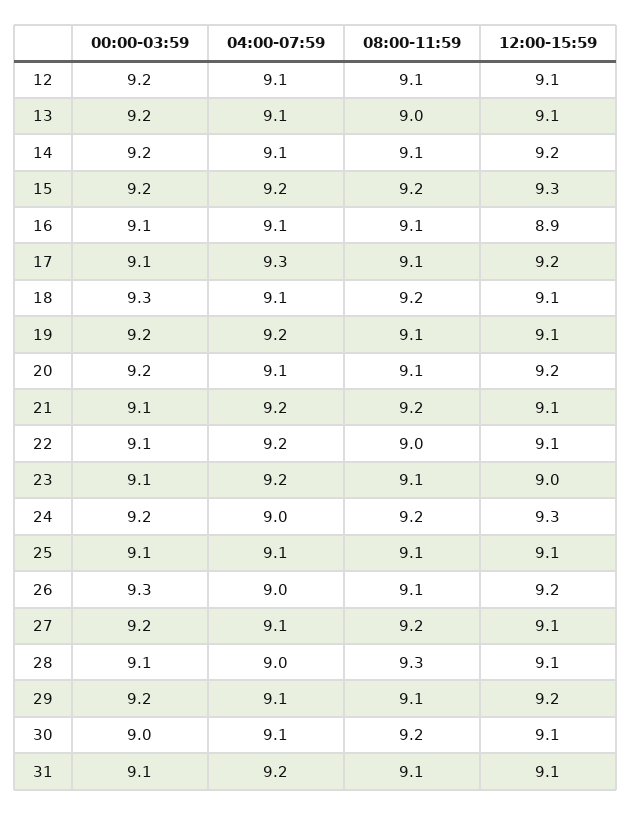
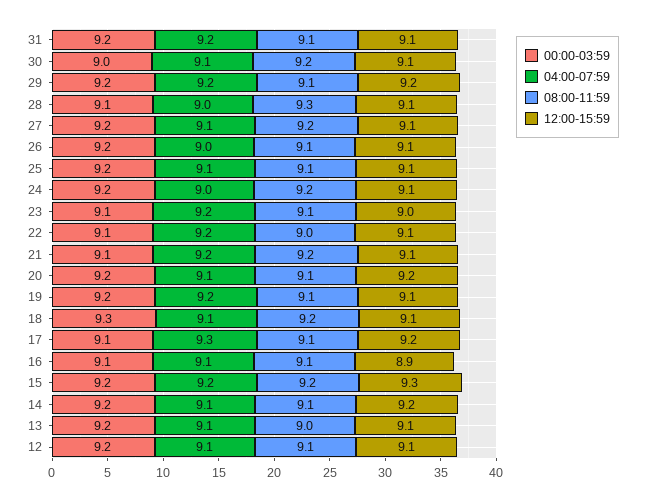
  {
    "00:00-03:59": {
      "12": 9.2,
      "13": 9.2,
      "14": 9.2,
      "15": 9.2,
      "16": 9.1,
      "17": 9.1,
      "18": 9.3,
      "19": 9.2,
      "20": 9.2,
      "21": 9.1,
      "22": 9.1,
      "23": 9.1,
      "24": 9.2,
-     "25": 9.1,
+     "25": 9.2,
-     "26": 9.3,
+     "26": 9.2,
      "27": 9.2,
      "28": 9.1,
      "29": 9.2,
      "30": 9,
-     "31": 9.1
+     "31": 9.2
    },
    "04:00-07:59": {
      "12": 9.1,
      "13": 9.1,
      "14": 9.1,
      "15": 9.2,
      "16": 9.1,
      "17": 9.3,
      "18": 9.1,
      "19": 9.2,
      "20": 9.1,
      "21": 9.2,
      "22": 9.2,
      "23": 9.2,
      "24": 9,
      "25": 9.1,
      "26": 9,
      "27": 9.1,
      "28": 9,
-     "29": 9.1,
+     "29": 9.2,
      "30": 9.1,
      "31": 9.2
    },
    "08:00-11:59": {
      "12": 9.1,
      "13": 9,
      "14": 9.1,
      "15": 9.2,
      "16": 9.1,
      "17": 9.1,
      "18": 9.2,
      "19": 9.1,
      "20": 9.1,
      "21": 9.2,
      "22": 9,
      "23": 9.1,
      "24": 9.2,
      "25": 9.1,
      "26": 9.1,
      "27": 9.2,
      "28": 9.3,
      "29": 9.1,
      "30": 9.2,
      "31": 9.1
    },
    "12:00-15:59": {
      "12": 9.1,
      "13": 9.1,
      "14": 9.2,
      "15": 9.3,
      "16": 8.9,
      "17": 9.2,
      "18": 9.1,
      "19": 9.1,
      "20": 9.2,
      "21": 9.1,
      "22": 9.1,
      "23": 9,
-     "24": 9.3,
+     "24": 9.1,
      "25": 9.1,
-     "26": 9.2,
+     "26": 9.1,
      "27": 9.1,
      "28": 9.1,
      "29": 9.2,
      "30": 9.1,
      "31": 9.1
    }
  }

